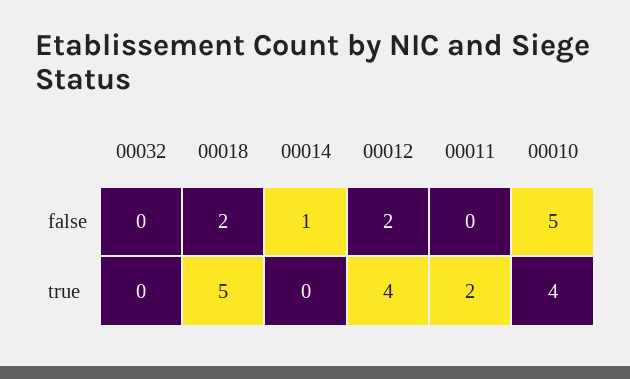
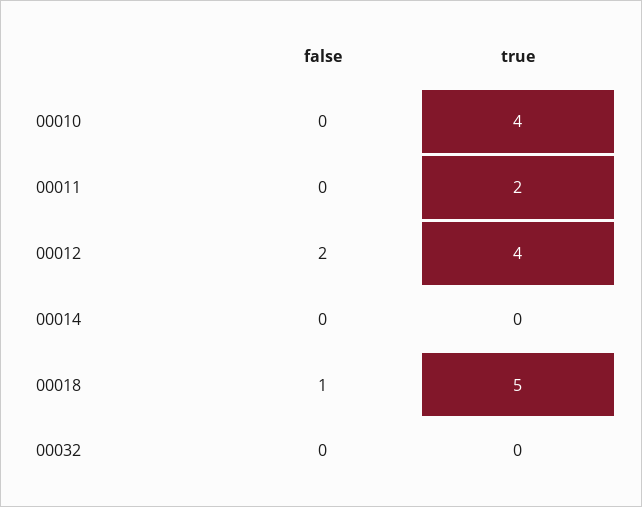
  {
    "00032": {
      "false": 0,
      "true": 0
    },
    "00018": {
-     "false": 2,
+     "false": 1,
      "true": 5
    },
    "00014": {
-     "false": 1,
+     "false": 0,
      "true": 0
    },
    "00012": {
      "false": 2,
      "true": 4
    },
    "00011": {
      "false": 0,
      "true": 2
    },
    "00010": {
-     "false": 5,
+     "false": 0,
      "true": 4
    }
  }

